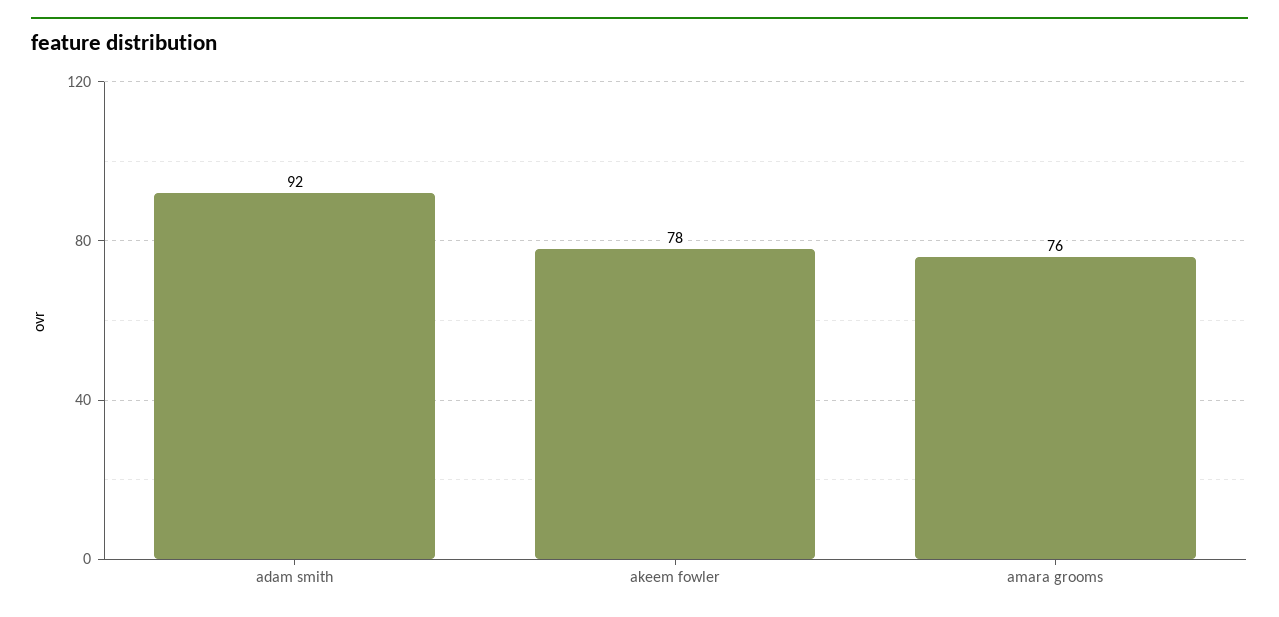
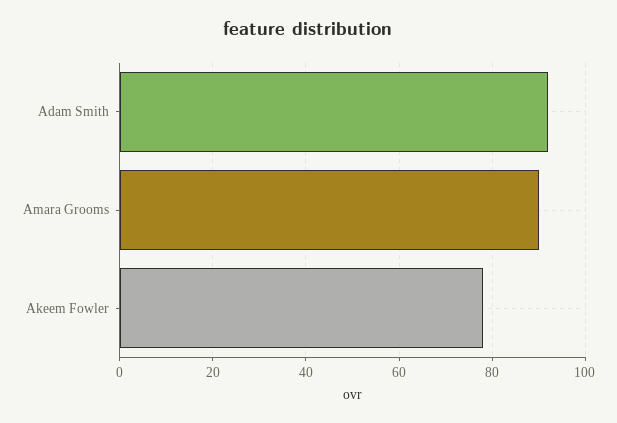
  {
    "adam smith": 92,
    "akeem fowler": 78,
-   "amara grooms": 76
+   "amara grooms": 90
  }

